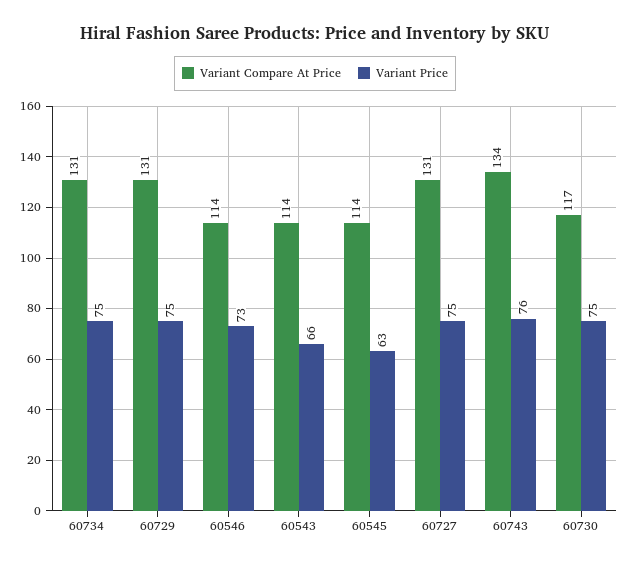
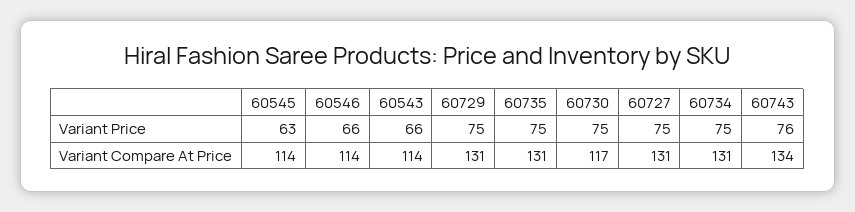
  {
    "Variant Compare At Price": {
      "60734": 131,
      "60729": 131,
      "60546": 114,
      "60543": 114,
      "60545": 114,
      "60727": 131,
      "60743": 134,
-     "60730": 117
+     "60730": 117,
+     "60735": 131
    },
    "Variant Price": {
      "60734": 75,
      "60729": 75,
-     "60546": 73,
+     "60546": 66,
      "60543": 66,
      "60545": 63,
      "60727": 75,
      "60743": 76,
-     "60730": 75
+     "60730": 75,
+     "60735": 75
    }
  }

